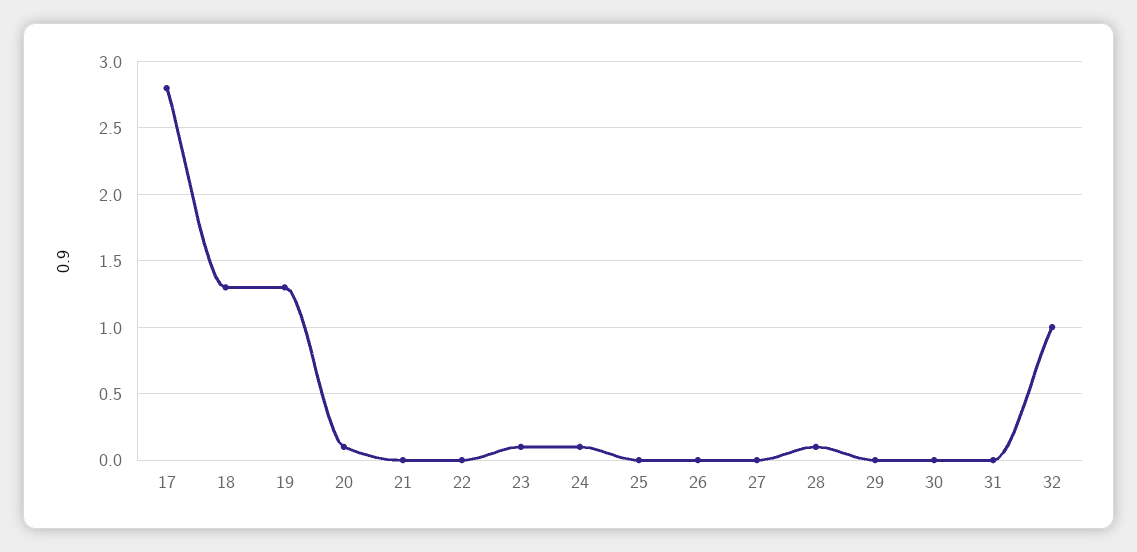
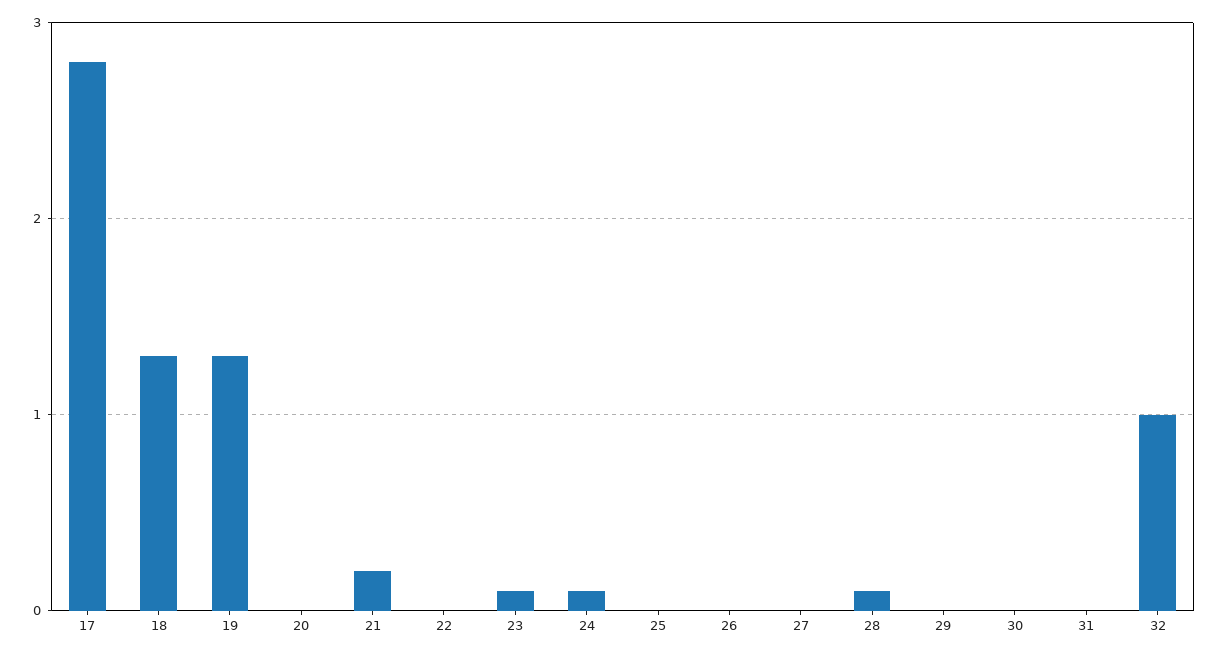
  {
    "17": 2.8,
    "18": 1.3,
    "19": 1.3,
-   "20": 0.1,
+   "20": 0,
-   "21": 0,
+   "21": 0.2,
    "22": 0,
    "23": 0.1,
    "24": 0.1,
    "25": 0,
    "26": 0,
    "27": 0,
    "28": 0.1,
    "29": 0,
    "30": 0,
    "31": 0,
    "32": 1
  }

